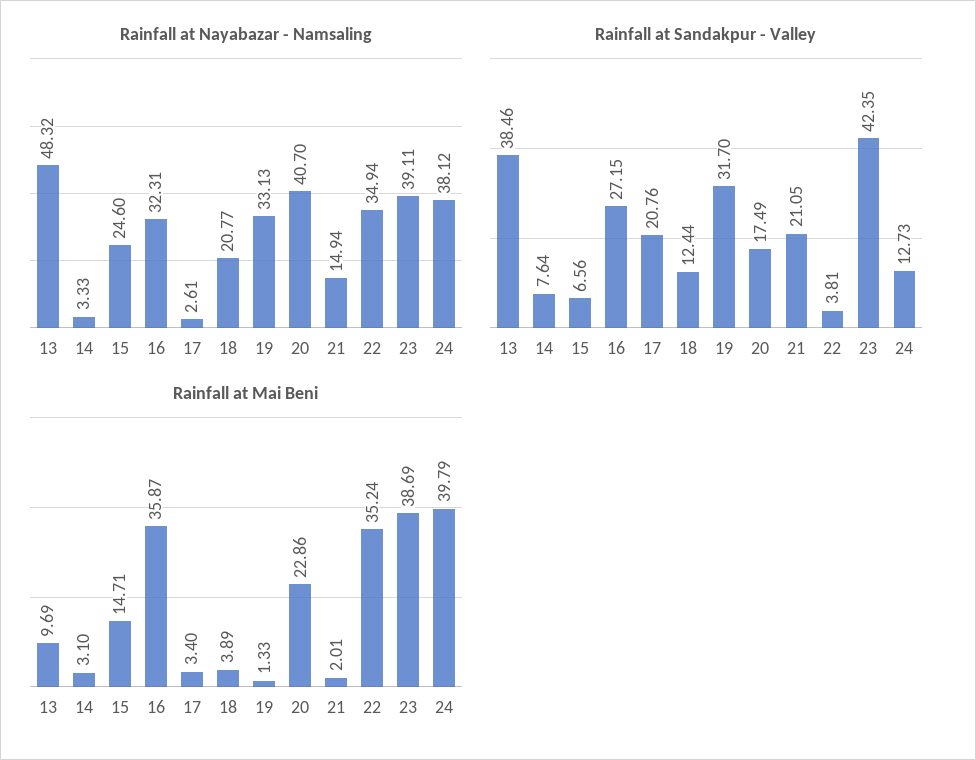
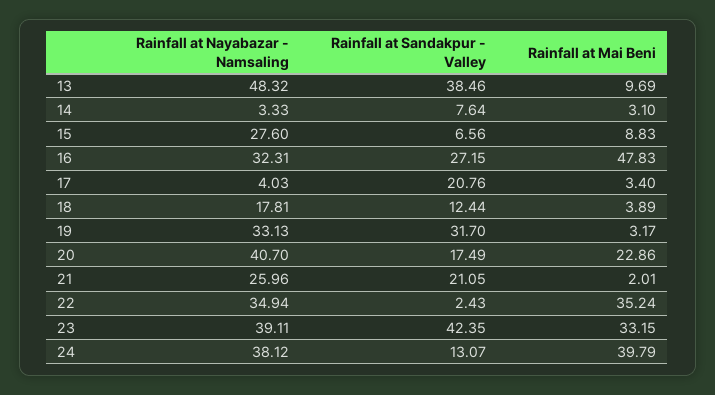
  {
    "Rainfall at Nayabazar - Namsaling": {
      "13": 48.32,
      "14": 3.33,
-     "15": 24.6,
+     "15": 27.6,
      "16": 32.31,
-     "17": 2.61,
+     "17": 4.03,
-     "18": 20.77,
+     "18": 17.81,
      "19": 33.13,
      "20": 40.7,
-     "21": 14.94,
+     "21": 25.96,
      "22": 34.94,
      "23": 39.11,
      "24": 38.12
    },
    "Rainfall at Sandakpur - Valley": {
      "13": 38.46,
      "14": 7.64,
      "15": 6.56,
      "16": 27.15,
      "17": 20.76,
      "18": 12.44,
      "19": 31.7,
      "20": 17.49,
      "21": 21.05,
-     "22": 3.81,
+     "22": 2.43,
      "23": 42.35,
-     "24": 12.73
+     "24": 13.07
    },
    "Rainfall at Mai Beni": {
      "13": 9.69,
      "14": 3.1,
-     "15": 14.71,
+     "15": 8.83,
-     "16": 35.87,
+     "16": 47.83,
      "17": 3.4,
      "18": 3.89,
-     "19": 1.33,
+     "19": 3.17,
      "20": 22.86,
      "21": 2.01,
      "22": 35.24,
-     "23": 38.69,
+     "23": 33.15,
      "24": 39.79
    }
  }

